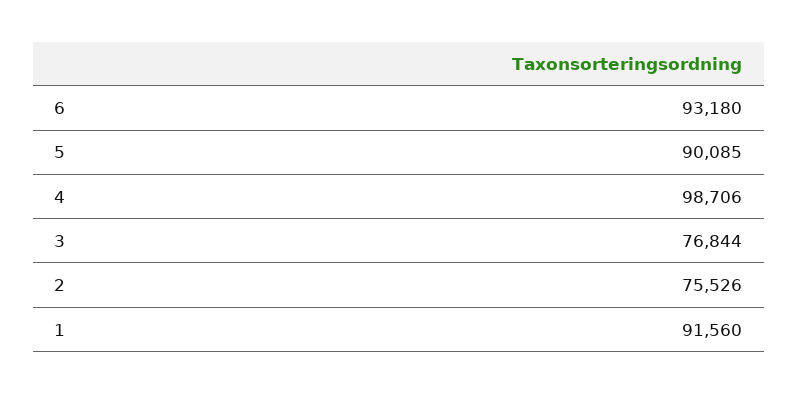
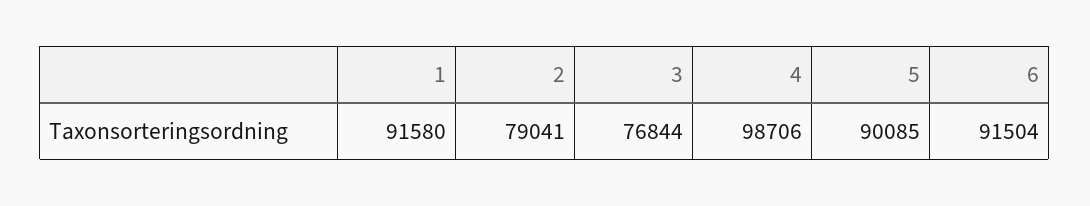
  {
-   "6": 93180,
+   "6": 91504,
    "5": 90085,
    "4": 98706,
    "3": 76844,
-   "2": 75526,
+   "2": 79041,
-   "1": 91560
+   "1": 91580
  }

